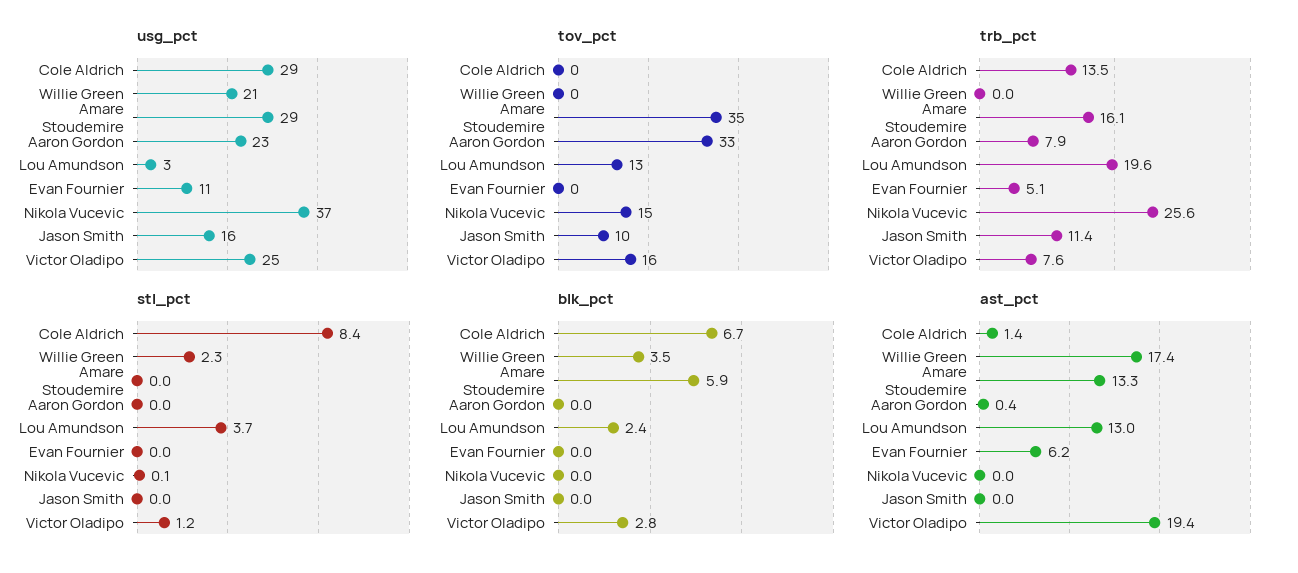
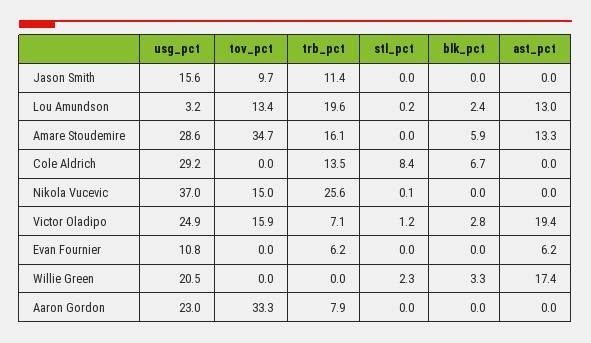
  {
    "usg_pct": {
      "Cole Aldrich": 29.2,
      "Willie Green": 20.5,
      "Amare Stoudemire": 28.6,
      "Aaron Gordon": 23,
      "Lou Amundson": 3.2,
      "Evan Fournier": 10.8,
      "Nikola Vucevic": 37,
      "Jason Smith": 15.6,
      "Victor Oladipo": 24.9
    },
    "tov_pct": {
      "Cole Aldrich": 0,
      "Willie Green": 0,
      "Amare Stoudemire": 34.7,
      "Aaron Gordon": 33.3,
      "Lou Amundson": 13.4,
      "Evan Fournier": 0,
      "Nikola Vucevic": 15,
      "Jason Smith": 9.7,
      "Victor Oladipo": 15.9
    },
    "trb_pct": {
      "Cole Aldrich": 13.5,
      "Willie Green": 0,
      "Amare Stoudemire": 16.1,
      "Aaron Gordon": 7.9,
      "Lou Amundson": 19.6,
-     "Evan Fournier": 5.1,
+     "Evan Fournier": 6.2,
      "Nikola Vucevic": 25.6,
      "Jason Smith": 11.4,
-     "Victor Oladipo": 7.6
+     "Victor Oladipo": 7.1
    },
    "stl_pct": {
      "Cole Aldrich": 8.4,
      "Willie Green": 2.3,
      "Amare Stoudemire": 0,
      "Aaron Gordon": 0,
-     "Lou Amundson": 3.7,
+     "Lou Amundson": 0.2,
      "Evan Fournier": 0,
      "Nikola Vucevic": 0.1,
      "Jason Smith": 0,
      "Victor Oladipo": 1.2
    },
    "blk_pct": {
      "Cole Aldrich": 6.7,
-     "Willie Green": 3.5,
+     "Willie Green": 3.3,
      "Amare Stoudemire": 5.9,
      "Aaron Gordon": 0,
      "Lou Amundson": 2.4,
      "Evan Fournier": 0,
      "Nikola Vucevic": 0,
      "Jason Smith": 0,
      "Victor Oladipo": 2.8
    },
    "ast_pct": {
-     "Cole Aldrich": 1.4,
+     "Cole Aldrich": 0,
      "Willie Green": 17.4,
      "Amare Stoudemire": 13.3,
-     "Aaron Gordon": 0.4,
+     "Aaron Gordon": 0,
      "Lou Amundson": 13,
      "Evan Fournier": 6.2,
      "Nikola Vucevic": 0,
      "Jason Smith": 0,
      "Victor Oladipo": 19.4
    }
  }

